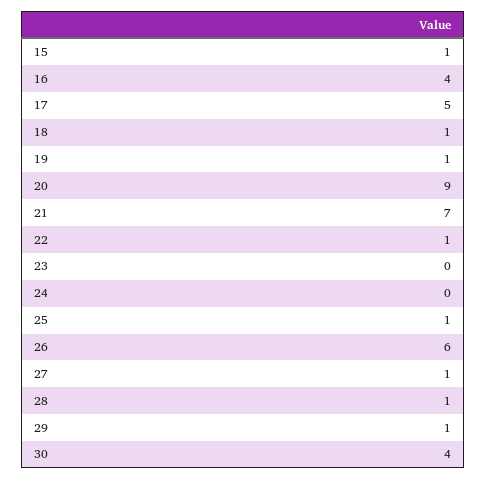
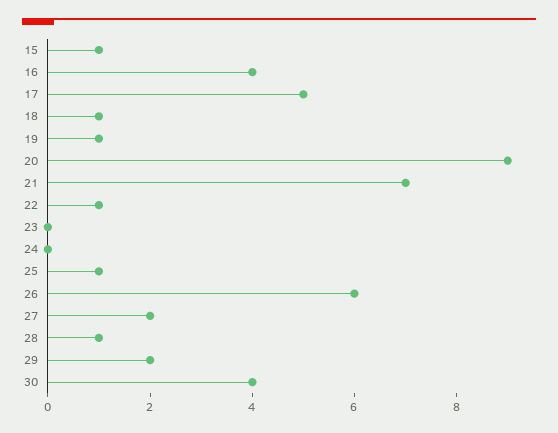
  {
    "15": 1,
    "16": 4,
    "17": 5,
    "18": 1,
    "19": 1,
    "20": 9,
    "21": 7,
    "22": 1,
    "23": 0,
    "24": 0,
    "25": 1,
    "26": 6,
-   "27": 1,
+   "27": 2,
    "28": 1,
-   "29": 1,
+   "29": 2,
    "30": 4
  }

